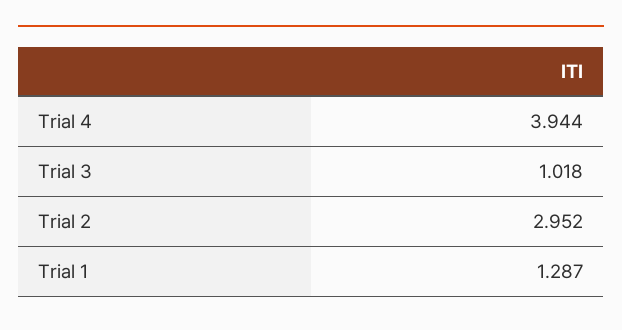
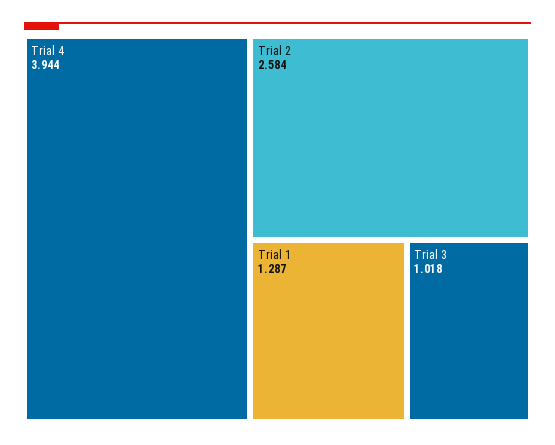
  {
    "Trial 4": 3.944,
    "Trial 3": 1.018,
-   "Trial 2": 2.952,
+   "Trial 2": 2.584,
    "Trial 1": 1.287
  }

